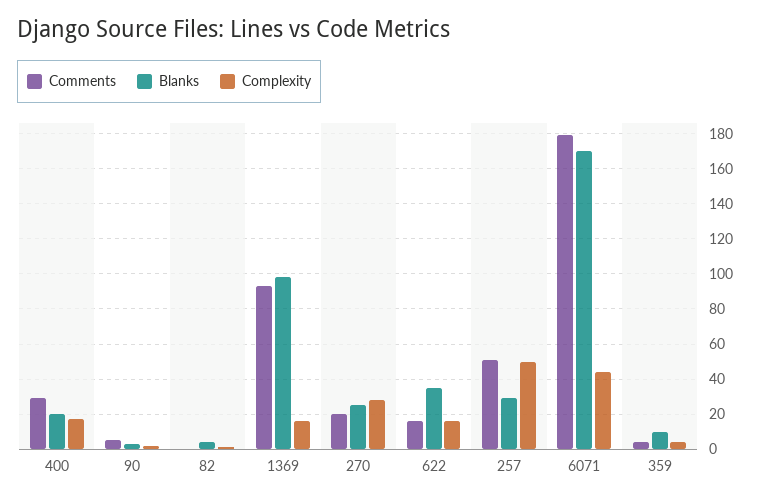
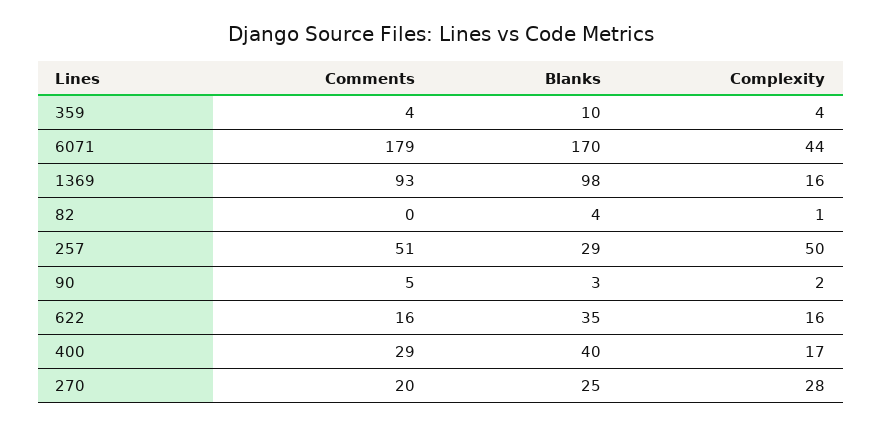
  {
    "Comments": {
      "400": 29,
      "90": 5,
      "82": 0,
      "1369": 93,
      "270": 20,
      "622": 16,
      "257": 51,
      "6071": 179,
      "359": 4
    },
    "Blanks": {
-     "400": 20,
+     "400": 40,
      "90": 3,
      "82": 4,
      "1369": 98,
      "270": 25,
      "622": 35,
      "257": 29,
      "6071": 170,
      "359": 10
    },
    "Complexity": {
      "400": 17,
      "90": 2,
      "82": 1,
      "1369": 16,
      "270": 28,
      "622": 16,
      "257": 50,
      "6071": 44,
      "359": 4
    }
  }

